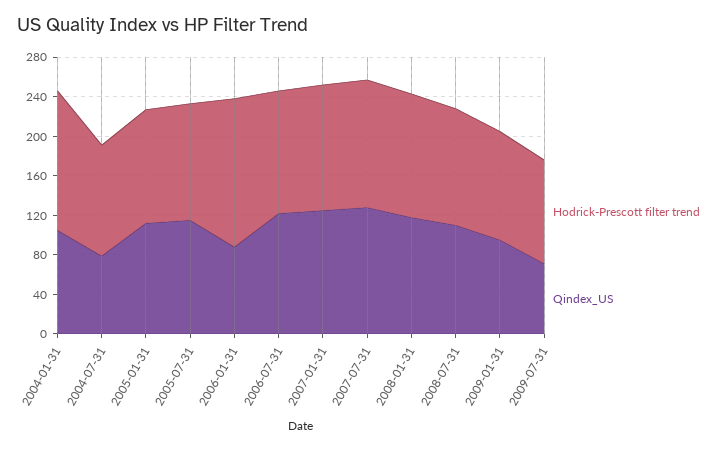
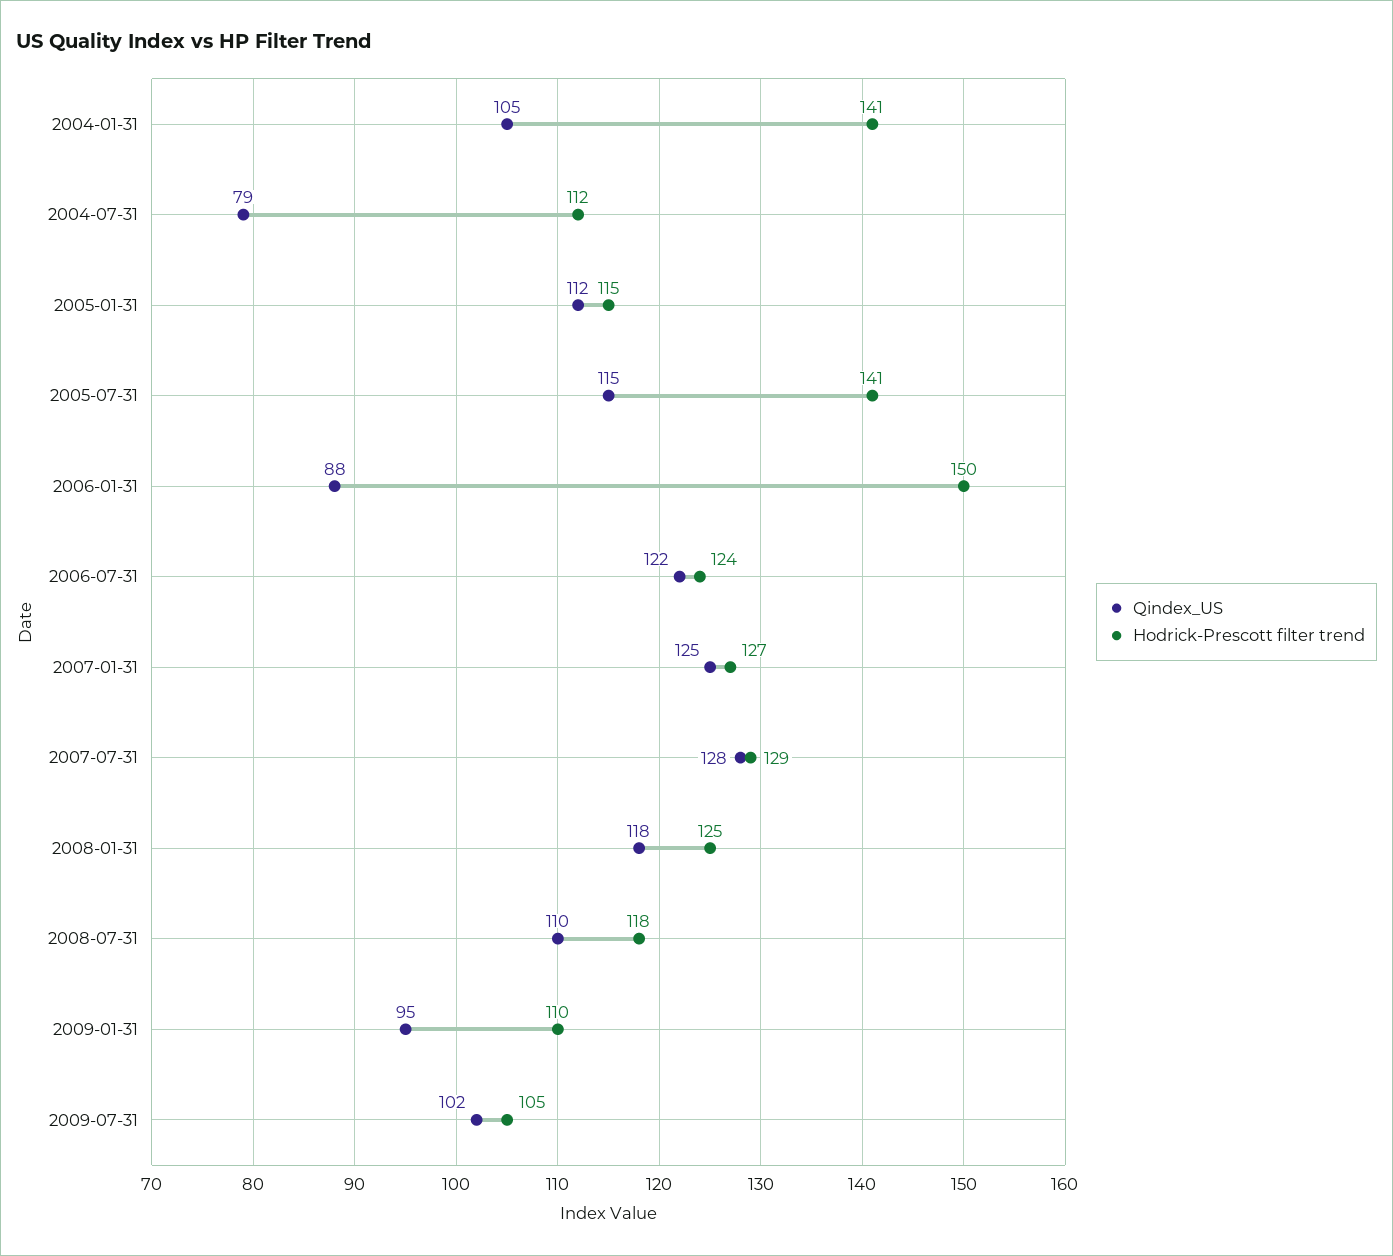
  {
    "Hodrick-Prescott filter trend": {
      "2004-01-31": 141,
      "2004-07-31": 112,
      "2005-01-31": 115,
-     "2005-07-31": 120,
+     "2005-07-31": 141,
      "2006-01-31": 150,
      "2006-07-31": 124,
      "2007-01-31": 127,
      "2007-07-31": 129,
      "2008-01-31": 125,
      "2008-07-31": 118,
      "2009-01-31": 110,
      "2009-07-31": 105
    },
    "Qindex_US": {
      "2004-01-31": 105,
      "2004-07-31": 79,
      "2005-01-31": 112,
      "2005-07-31": 115,
      "2006-01-31": 88,
      "2006-07-31": 122,
      "2007-01-31": 125,
      "2007-07-31": 128,
      "2008-01-31": 118,
      "2008-07-31": 110,
      "2009-01-31": 95,
-     "2009-07-31": 70
+     "2009-07-31": 102
    }
  }

